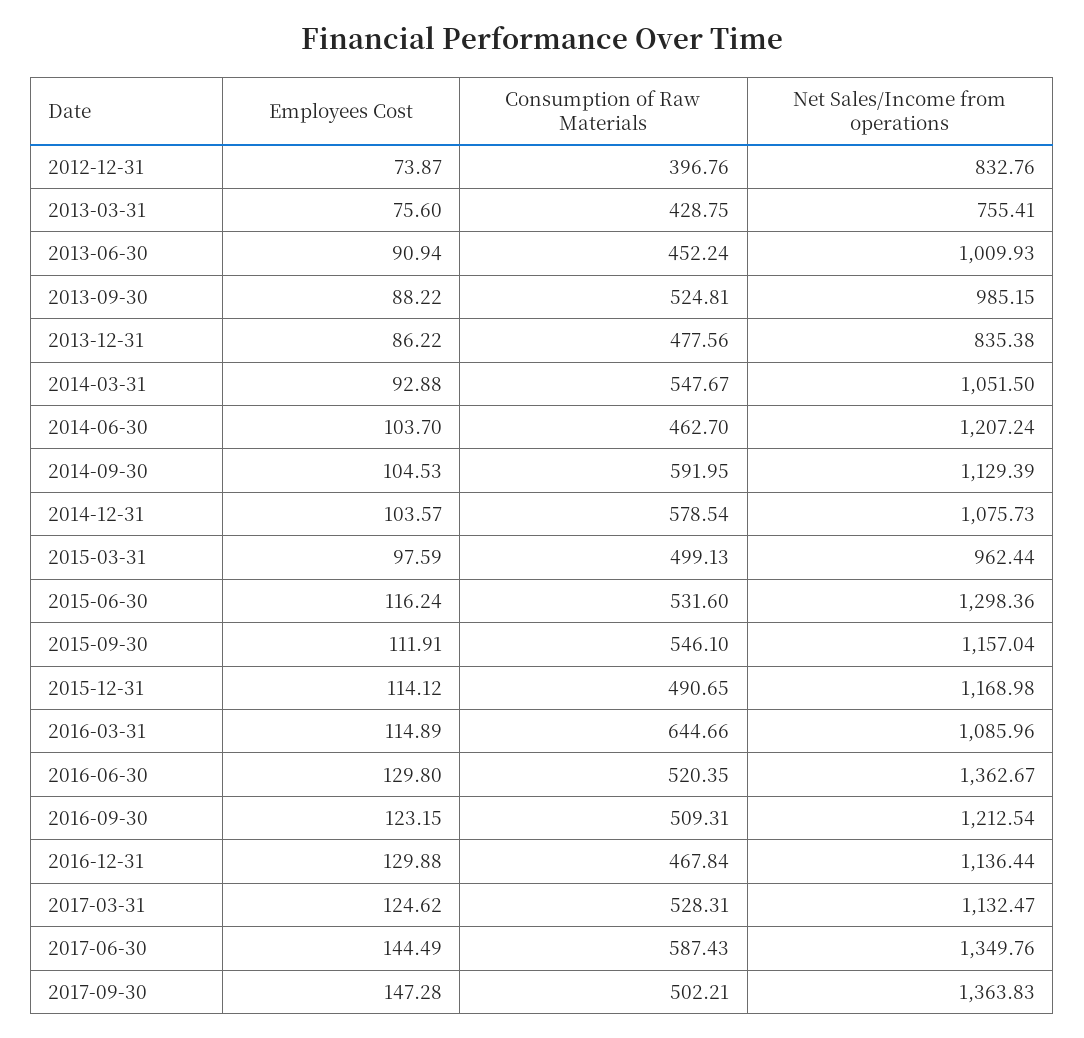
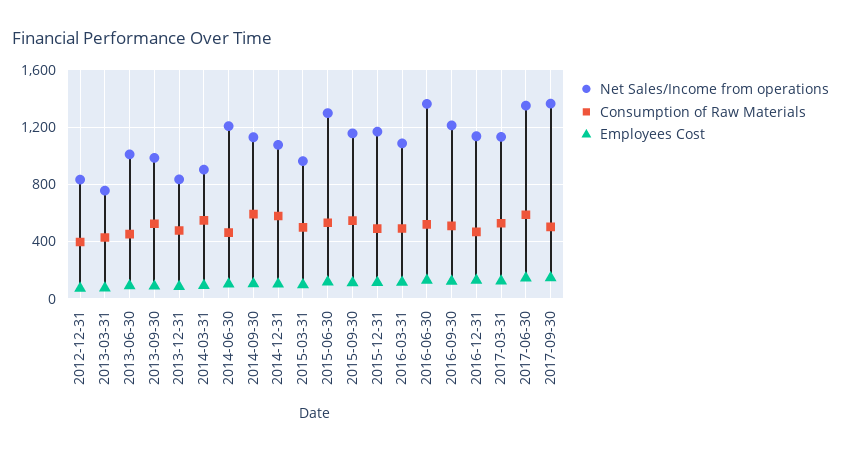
  {
    "Employees Cost": {
      "2012-12-31": 73.87,
      "2013-03-31": 75.6,
      "2013-06-30": 90.94,
      "2013-09-30": 88.22,
      "2013-12-31": 86.22,
      "2014-03-31": 92.88,
      "2014-06-30": 103.7,
      "2014-09-30": 104.53,
      "2014-12-31": 103.57,
      "2015-03-31": 97.59,
      "2015-06-30": 116.24,
      "2015-09-30": 111.91,
      "2015-12-31": 114.12,
      "2016-03-31": 114.89,
      "2016-06-30": 129.8,
      "2016-09-30": 123.15,
      "2016-12-31": 129.88,
      "2017-03-31": 124.62,
      "2017-06-30": 144.49,
      "2017-09-30": 147.28
    },
    "Consumption of Raw Materials": {
      "2012-12-31": 396.76,
      "2013-03-31": 428.75,
      "2013-06-30": 452.24,
      "2013-09-30": 524.81,
      "2013-12-31": 477.56,
      "2014-03-31": 547.67,
      "2014-06-30": 462.7,
      "2014-09-30": 591.95,
      "2014-12-31": 578.54,
      "2015-03-31": 499.13,
      "2015-06-30": 531.6,
      "2015-09-30": 546.1,
      "2015-12-31": 490.65,
-     "2016-03-31": 644.66,
+     "2016-03-31": 500,
      "2016-06-30": 520.35,
      "2016-09-30": 509.31,
      "2016-12-31": 467.84,
      "2017-03-31": 528.31,
      "2017-06-30": 587.43,
      "2017-09-30": 502.21
    },
    "Net Sales/Income from operations": {
      "2012-12-31": 832.76,
      "2013-03-31": 755.41,
      "2013-06-30": 1009.93,
      "2013-09-30": 985.15,
      "2013-12-31": 835.38,
-     "2014-03-31": 1051.5,
+     "2014-03-31": 900,
      "2014-06-30": 1207.24,
      "2014-09-30": 1129.39,
      "2014-12-31": 1075.73,
      "2015-03-31": 962.44,
      "2015-06-30": 1298.36,
      "2015-09-30": 1157.04,
      "2015-12-31": 1168.98,
      "2016-03-31": 1085.96,
      "2016-06-30": 1362.67,
      "2016-09-30": 1212.54,
      "2016-12-31": 1136.44,
      "2017-03-31": 1132.47,
      "2017-06-30": 1349.76,
      "2017-09-30": 1363.83
    }
  }

